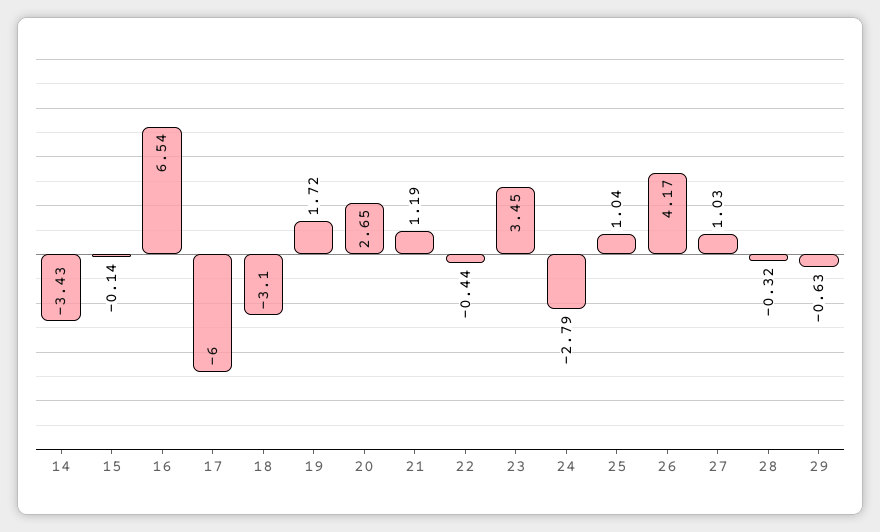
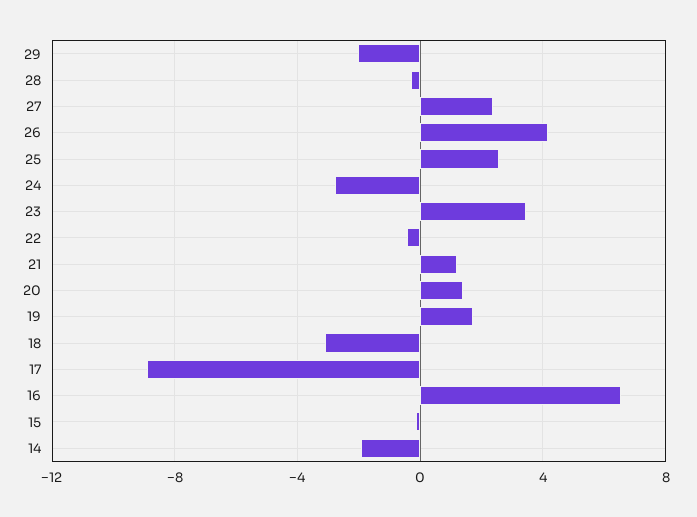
  {
-   "14": -3.43,
+   "14": -2,
    "15": -0.14,
    "16": 6.54,
-   "17": -6,
+   "17": -9,
    "18": -3.1,
    "19": 1.72,
-   "20": 2.65,
+   "20": 1.5,
    "21": 1.19,
    "22": -0.44,
    "23": 3.45,
    "24": -2.79,
-   "25": 1.04,
+   "25": 2.5,
    "26": 4.17,
-   "27": 1.03,
+   "27": 2.5,
    "28": -0.32,
-   "29": -0.63
+   "29": -2
  }

